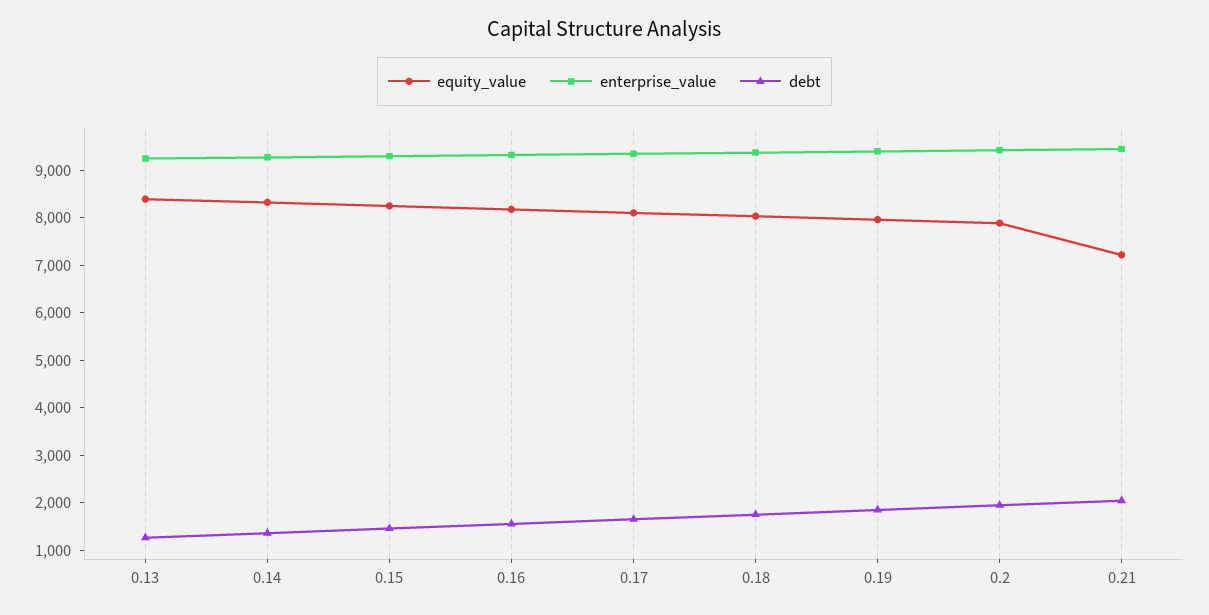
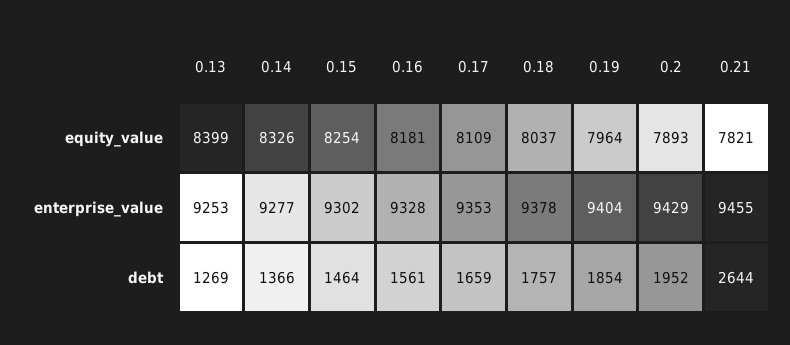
  {
    "equity_value": {
      "0.13": 8399,
      "0.14": 8326,
      "0.15": 8254,
      "0.16": 8181,
      "0.17": 8109,
      "0.18": 8037,
      "0.19": 7964,
      "0.2": 7893,
-     "0.21": 7200
+     "0.21": 7821
    },
    "enterprise_value": {
      "0.13": 9253,
      "0.14": 9277,
      "0.15": 9302,
      "0.16": 9328,
      "0.17": 9353,
      "0.18": 9378,
      "0.19": 9404,
      "0.2": 9429,
      "0.21": 9455
    },
    "debt": {
      "0.13": 1269,
      "0.14": 1366,
      "0.15": 1464,
      "0.16": 1561,
      "0.17": 1659,
      "0.18": 1757,
      "0.19": 1854,
      "0.2": 1952,
-     "0.21": 2000
+     "0.21": 2644
    }
  }

